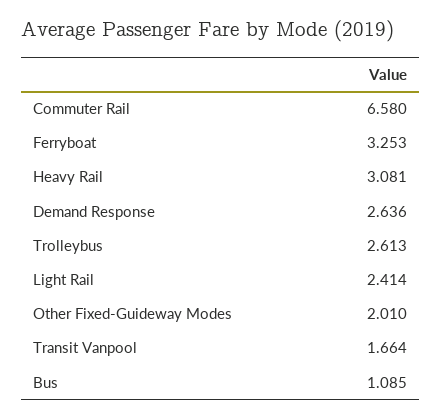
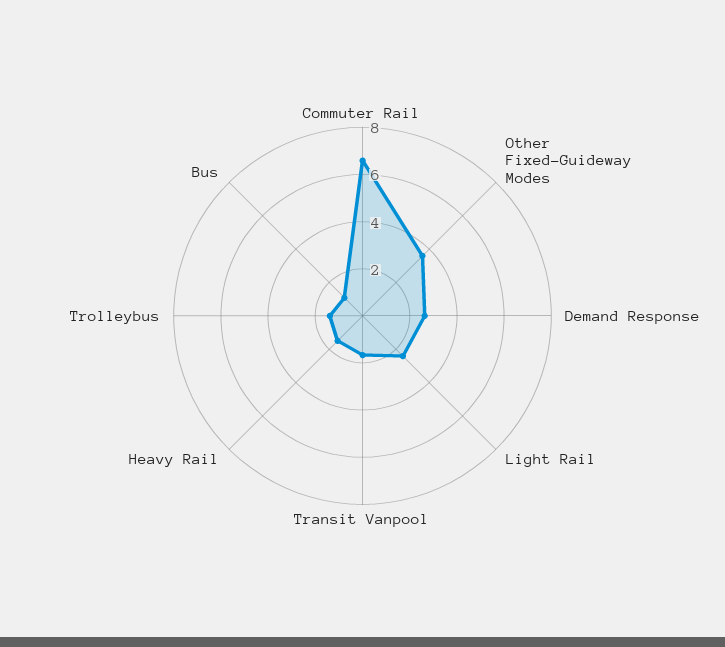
  {
    "Commuter Rail": 6.58,
-   "Ferryboat": 3.253,
-   "Heavy Rail": 3.081,
+   "Heavy Rail": 1.5,
    "Demand Response": 2.636,
-   "Trolleybus": 2.613,
+   "Trolleybus": 1.5,
    "Light Rail": 2.414,
-   "Other Fixed-Guideway Modes": 2.01,
+   "Other Fixed-Guideway Modes": 3.5,
    "Transit Vanpool": 1.664,
    "Bus": 1.085
  }

